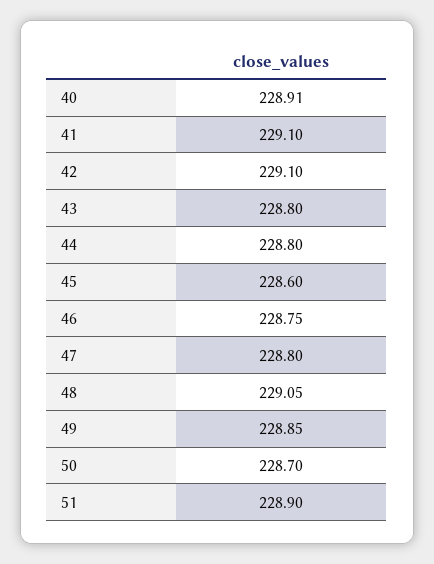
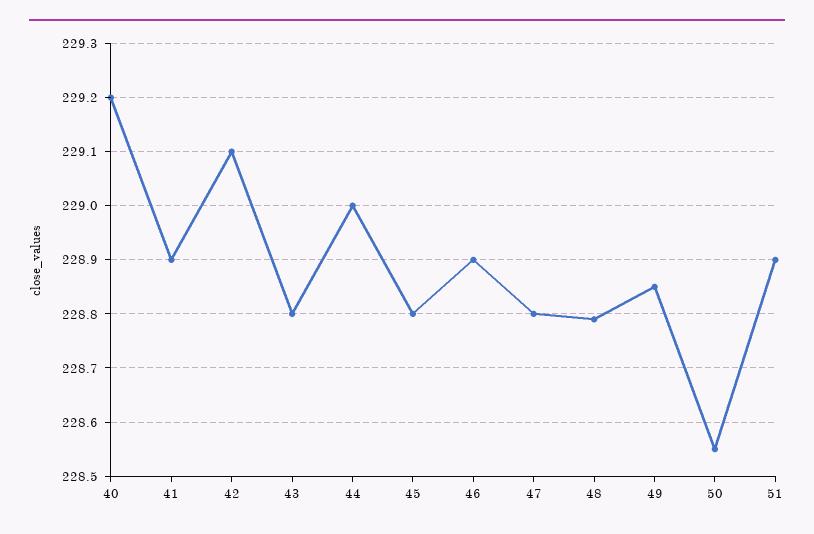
  {
-   "40": 228.91,
+   "40": 229.2,
-   "41": 229.1,
+   "41": 228.9,
    "42": 229.1,
    "43": 228.8,
-   "44": 228.8,
+   "44": 229,
-   "45": 228.6,
+   "45": 228.8,
-   "46": 228.75,
+   "46": 228.9,
    "47": 228.8,
-   "48": 229.05,
+   "48": 228.8,
    "49": 228.85,
-   "50": 228.7,
+   "50": 228.55,
    "51": 228.9
  }

